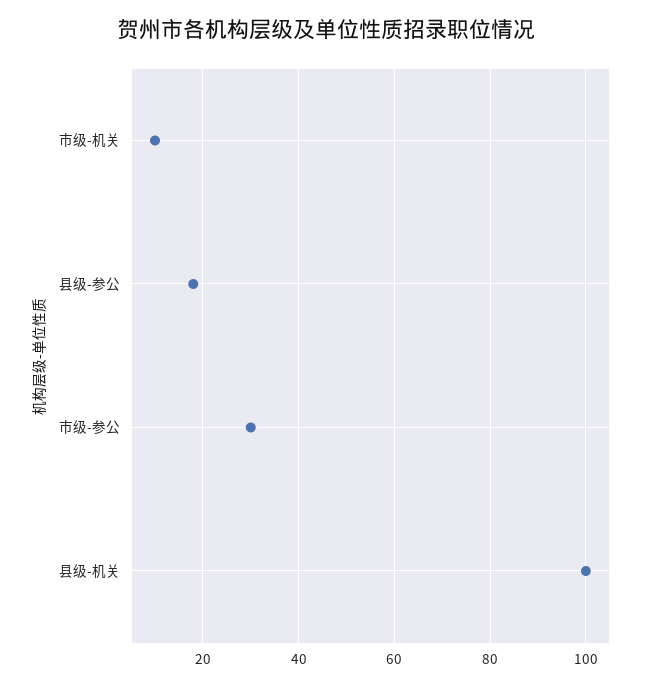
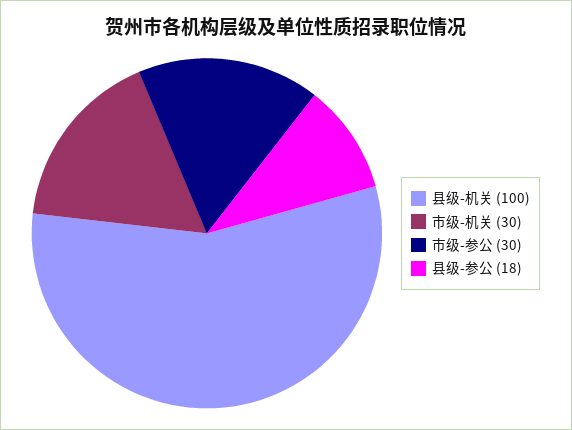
  {
-   "市级-机关": 10,
+   "市级-机关": 30,
    "县级-参公": 18,
    "市级-参公": 30,
    "县级-机关": 100
  }

